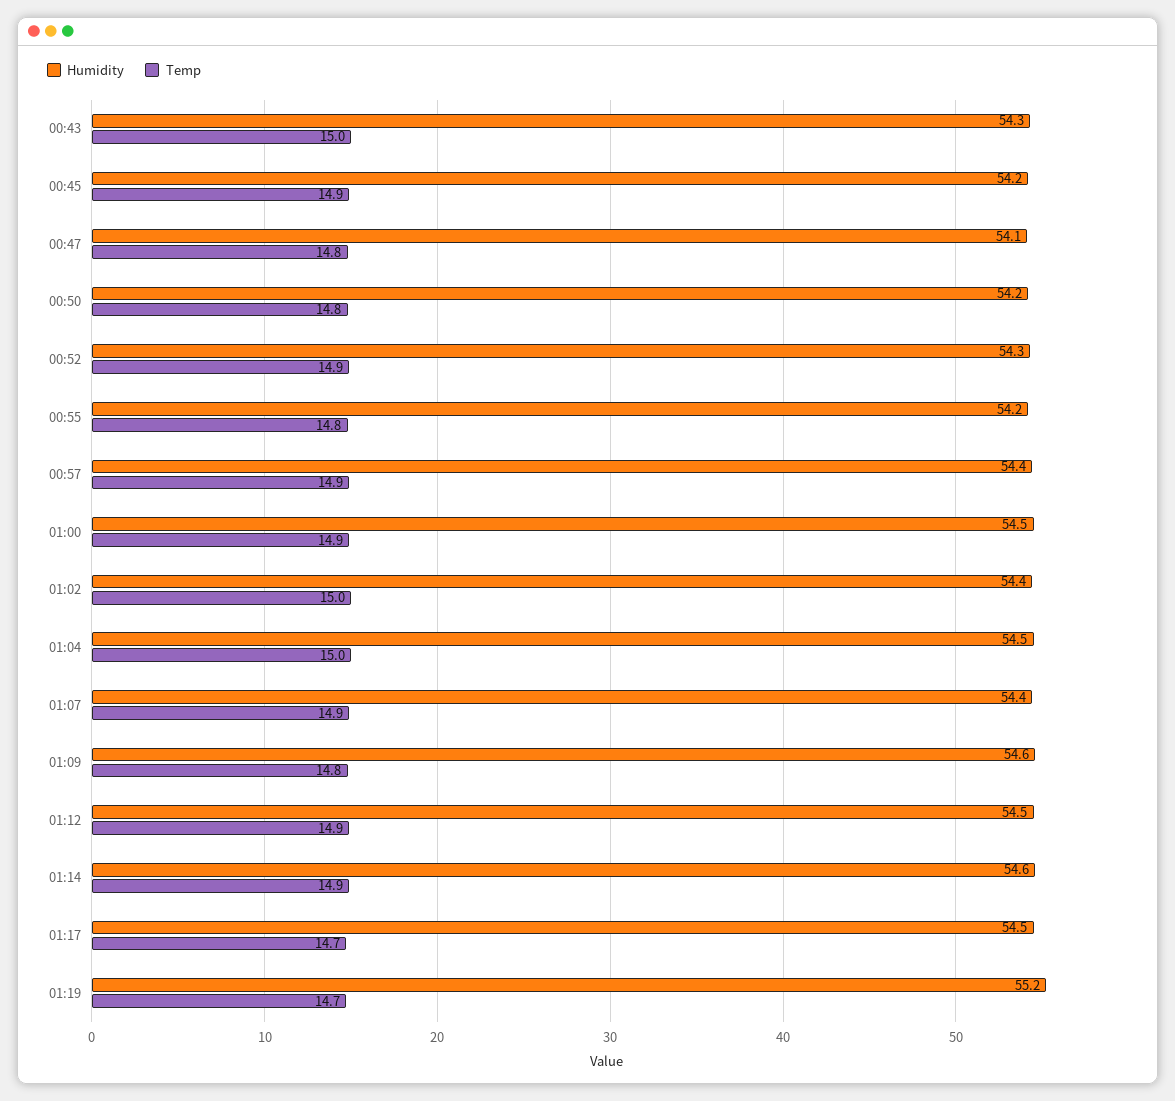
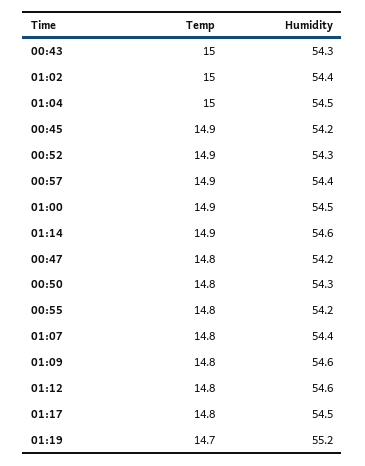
  {
    "Humidity": {
      "00:43": 54.3,
      "00:45": 54.2,
-     "00:47": 54.1,
+     "00:47": 54.2,
-     "00:50": 54.2,
+     "00:50": 54.3,
      "00:52": 54.3,
      "00:55": 54.2,
      "00:57": 54.4,
      "01:00": 54.5,
      "01:02": 54.4,
      "01:04": 54.5,
      "01:07": 54.4,
      "01:09": 54.6,
-     "01:12": 54.5,
+     "01:12": 54.6,
      "01:14": 54.6,
      "01:17": 54.5,
      "01:19": 55.2
    },
    "Temp": {
      "00:43": 15,
      "00:45": 14.9,
      "00:47": 14.8,
      "00:50": 14.8,
      "00:52": 14.9,
      "00:55": 14.8,
      "00:57": 14.9,
      "01:00": 14.9,
      "01:02": 15,
      "01:04": 15,
-     "01:07": 14.9,
+     "01:07": 14.8,
      "01:09": 14.8,
-     "01:12": 14.9,
+     "01:12": 14.8,
      "01:14": 14.9,
-     "01:17": 14.7,
+     "01:17": 14.8,
      "01:19": 14.7
    }
  }

